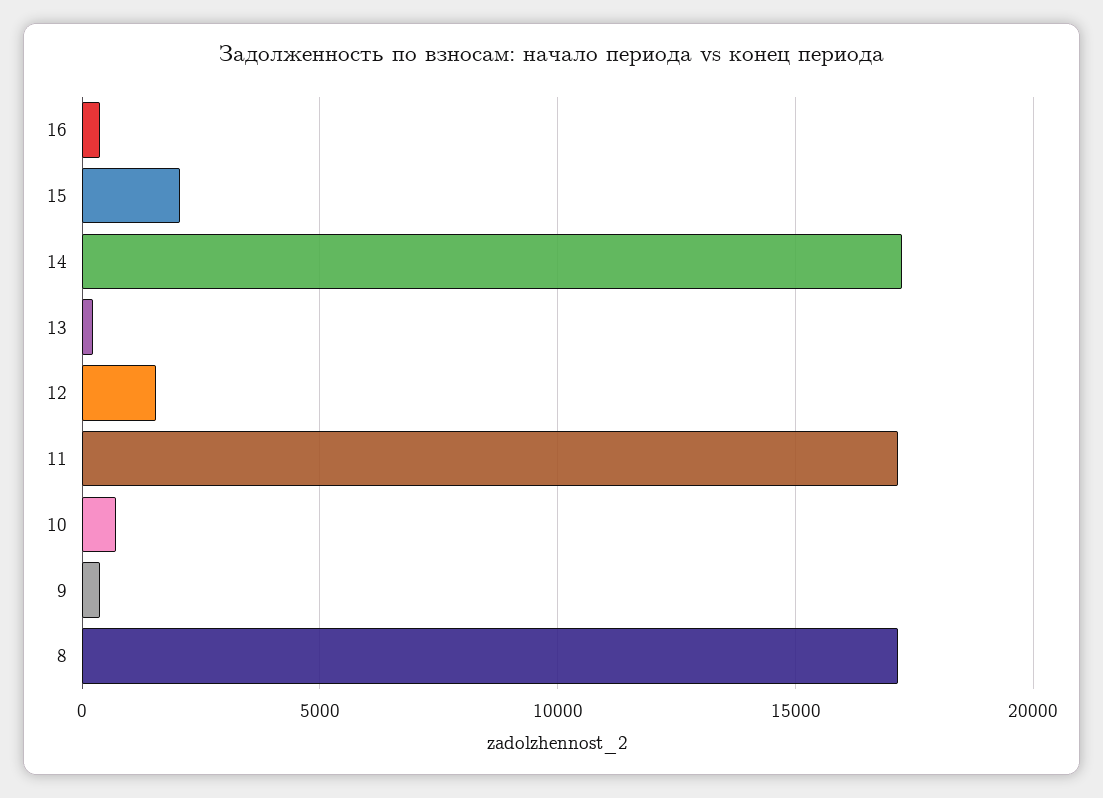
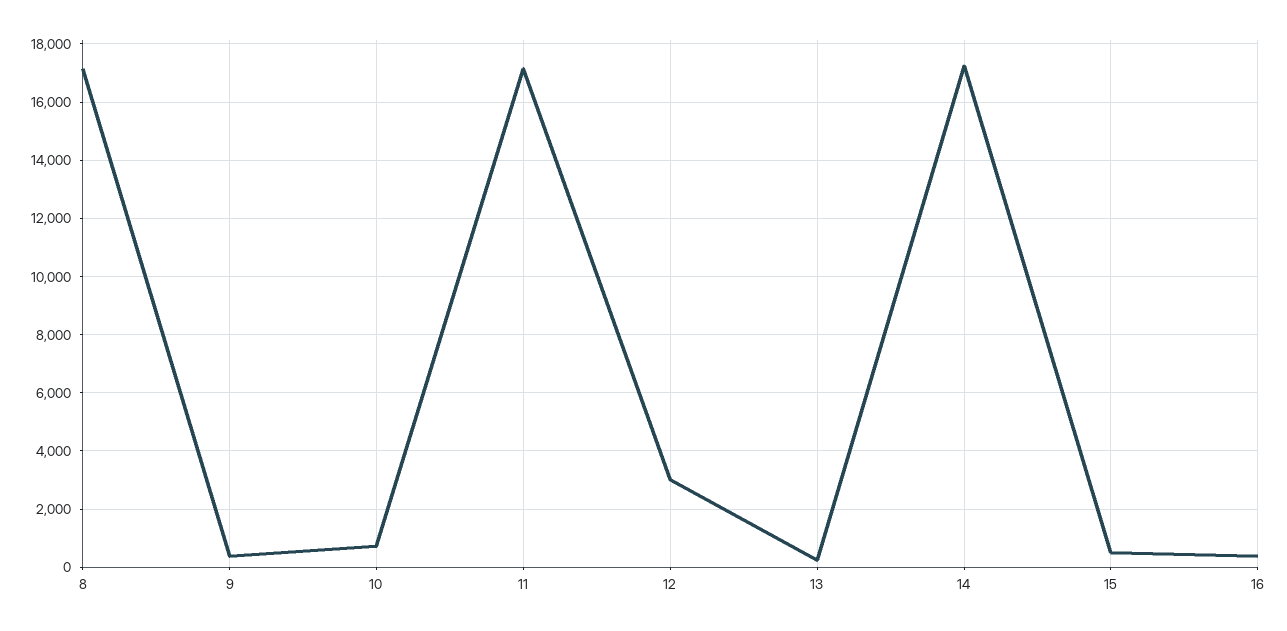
  {
    "16": 500,
-   "15": 2000,
+   "15": 500,
    "14": 17250,
    "13": 250,
-   "12": 1500,
+   "12": 3000,
    "11": 17250,
    "10": 750,
    "9": 250,
    "8": 17250
  }

